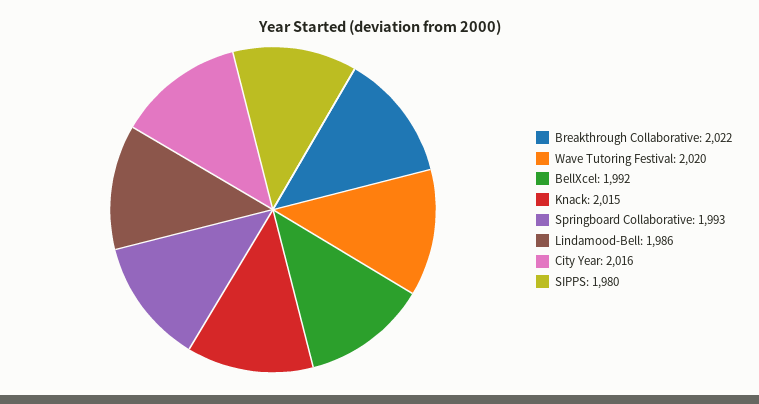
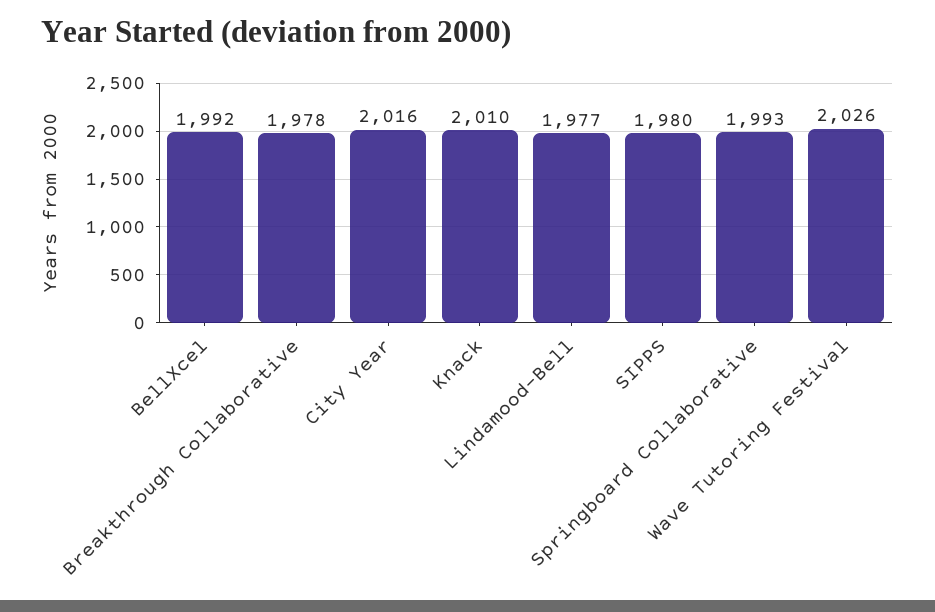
  {
-   "Breakthrough Collaborative": 2022,
+   "Breakthrough Collaborative": 1978,
-   "Wave Tutoring Festival": 2020,
+   "Wave Tutoring Festival": 2026,
    "BellXcel": 1992,
-   "Knack": 2015,
+   "Knack": 2010,
    "Springboard Collaborative": 1993,
-   "Lindamood-Bell": 1986,
+   "Lindamood-Bell": 1977,
    "City Year": 2016,
    "SIPPS": 1980
  }

